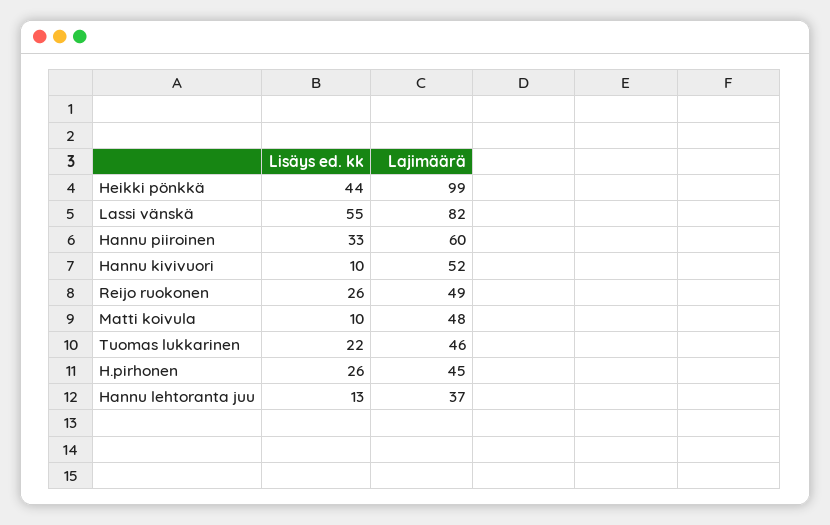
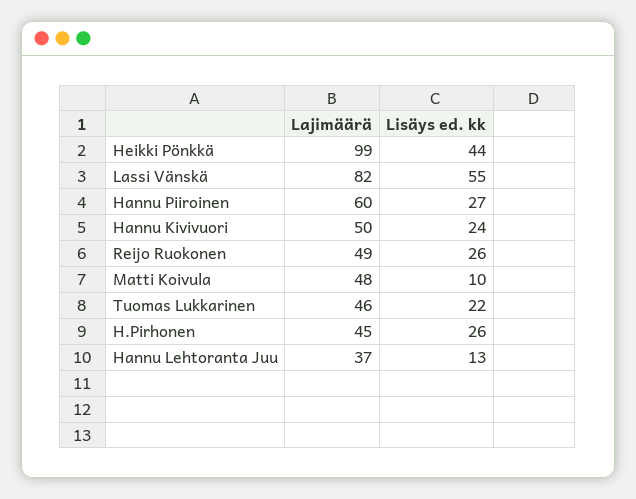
  {
    "Lisäys ed. kk": {
      "Heikki pönkkä": 44,
      "Lassi vänskä": 55,
-     "Hannu piiroinen": 33,
+     "Hannu piiroinen": 27,
-     "Hannu kivivuori": 10,
+     "Hannu kivivuori": 24,
      "Reijo ruokonen": 26,
      "Matti koivula": 10,
      "Tuomas lukkarinen": 22,
      "H.pirhonen": 26,
      "Hannu lehtoranta juu": 13
    },
    "Lajimäärä": {
      "Heikki pönkkä": 99,
      "Lassi vänskä": 82,
      "Hannu piiroinen": 60,
-     "Hannu kivivuori": 52,
+     "Hannu kivivuori": 50,
      "Reijo ruokonen": 49,
      "Matti koivula": 48,
      "Tuomas lukkarinen": 46,
      "H.pirhonen": 45,
      "Hannu lehtoranta juu": 37
    }
  }

